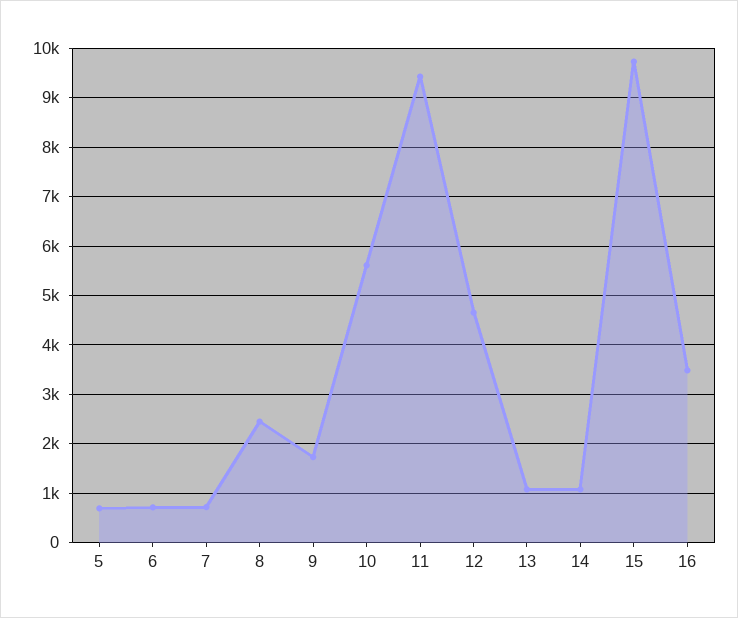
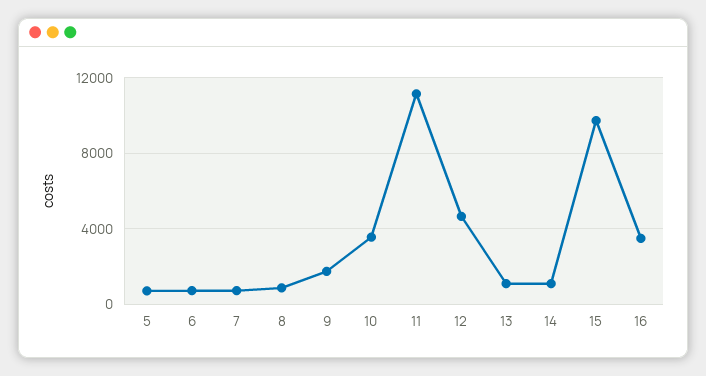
  {
    "5": 600,
    "6": 800,
    "7": 800,
-   "8": 2400,
+   "8": 1000,
    "9": 1800,
-   "10": 5600,
+   "10": 3500,
-   "11": 9400,
+   "11": 11000,
    "12": 4600,
    "13": 1000,
    "14": 1000,
    "15": 9800,
    "16": 3400
  }

